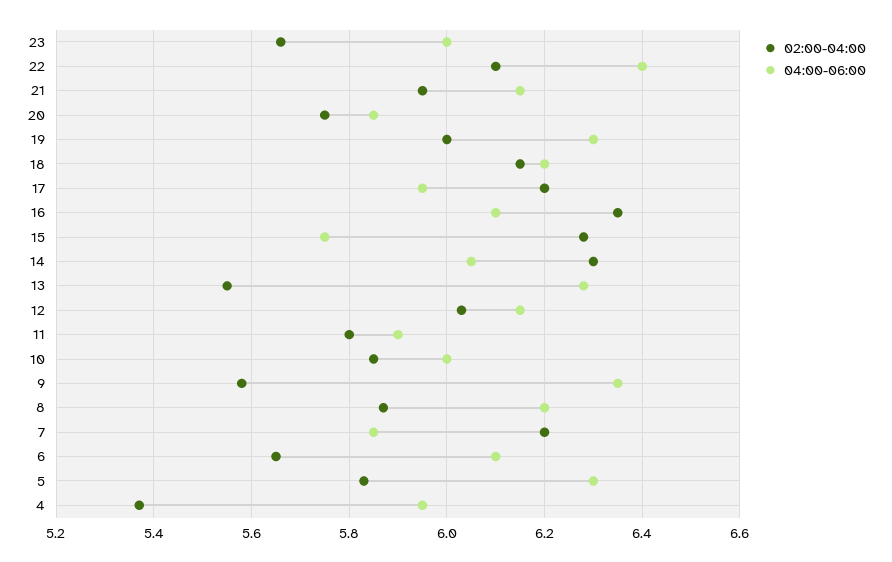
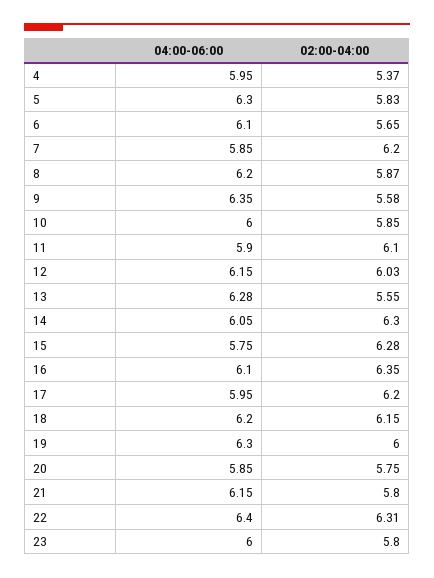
  {
    "02:00-04:00": {
-     "23": 5.65,
+     "23": 5.8,
-     "22": 6.1,
+     "22": 6.31,
-     "21": 5.95,
+     "21": 5.8,
      "20": 5.75,
      "19": 6,
      "18": 6.15,
      "17": 6.2,
      "16": 6.35,
      "15": 6.28,
      "14": 6.3,
      "13": 5.55,
      "12": 6.03,
-     "11": 5.8,
+     "11": 6.1,
      "10": 5.85,
      "9": 5.58,
      "8": 5.87,
      "7": 6.2,
      "6": 5.65,
      "5": 5.83,
      "4": 5.37
    },
    "04:00-06:00": {
      "23": 6,
      "22": 6.4,
      "21": 6.15,
      "20": 5.85,
      "19": 6.3,
      "18": 6.2,
      "17": 5.95,
      "16": 6.1,
      "15": 5.75,
      "14": 6.05,
      "13": 6.28,
      "12": 6.15,
      "11": 5.9,
      "10": 6,
      "9": 6.35,
      "8": 6.2,
      "7": 5.85,
      "6": 6.1,
      "5": 6.3,
      "4": 5.95
    }
  }

